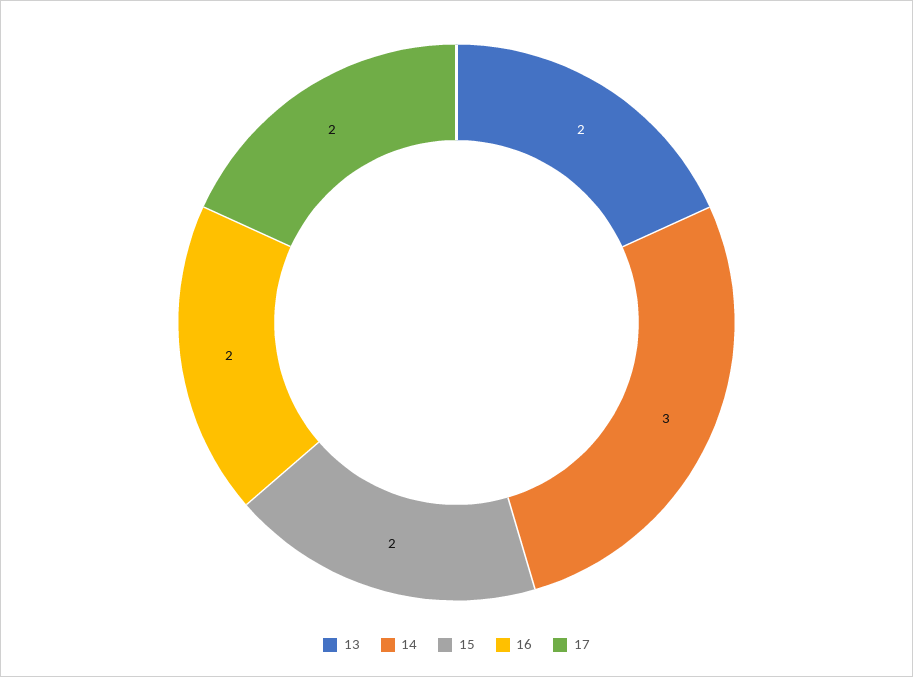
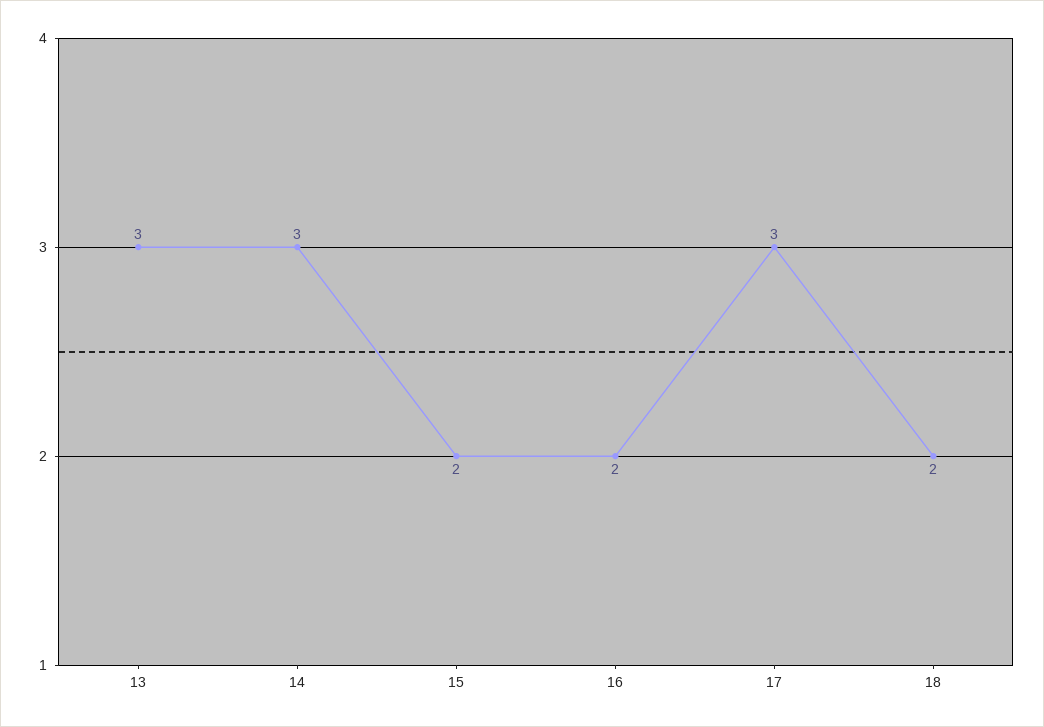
  {
-   "13": 2,
+   "13": 3,
    "14": 3,
    "15": 2,
    "16": 2,
-   "17": 2
+   "17": 3,
+   "18": 2
  }

